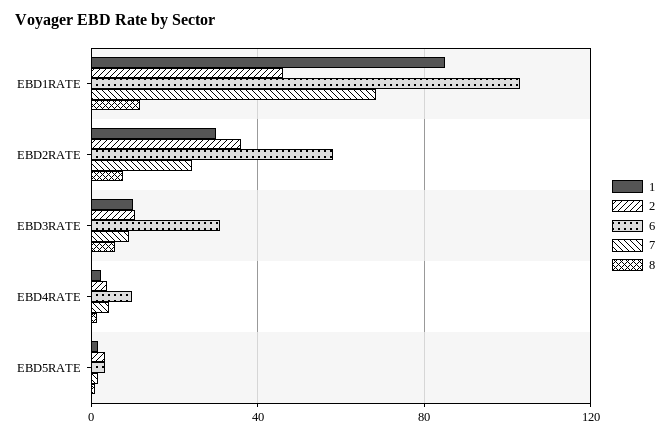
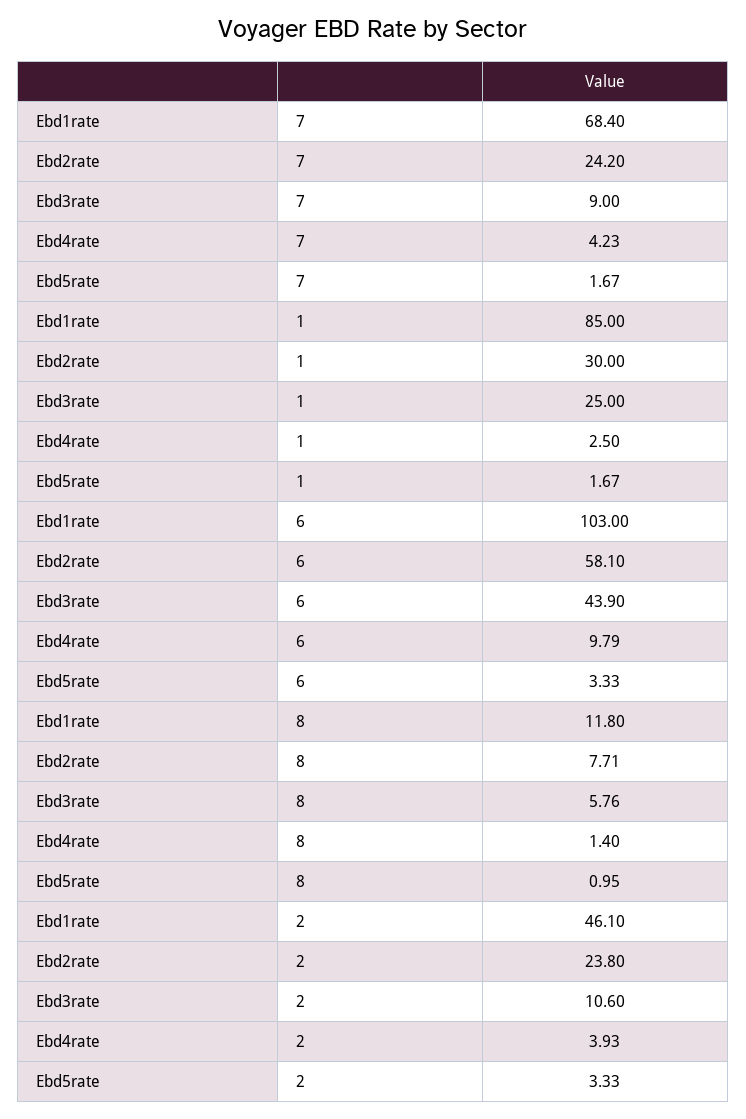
  {
    "1": {
      "EBD1RATE": 85,
      "EBD2RATE": 30,
-     "EBD3RATE": 10,
+     "EBD3RATE": 25,
      "EBD4RATE": 2.5,
      "EBD5RATE": 1.67
    },
    "2": {
      "EBD1RATE": 46.1,
-     "EBD2RATE": 35,
+     "EBD2RATE": 23.8,
      "EBD3RATE": 10.6,
      "EBD4RATE": 3.93,
      "EBD5RATE": 3.33
    },
    "6": {
      "EBD1RATE": 103,
      "EBD2RATE": 58.1,
-     "EBD3RATE": 30,
+     "EBD3RATE": 43.9,
      "EBD4RATE": 9.79,
      "EBD5RATE": 3.33
    },
    "7": {
      "EBD1RATE": 68.4,
      "EBD2RATE": 24.2,
      "EBD3RATE": 9,
      "EBD4RATE": 4.23,
      "EBD5RATE": 1.67
    },
    "8": {
      "EBD1RATE": 11.8,
      "EBD2RATE": 7.71,
      "EBD3RATE": 5.76,
      "EBD4RATE": 1.4,
      "EBD5RATE": 0.95
    }
  }

